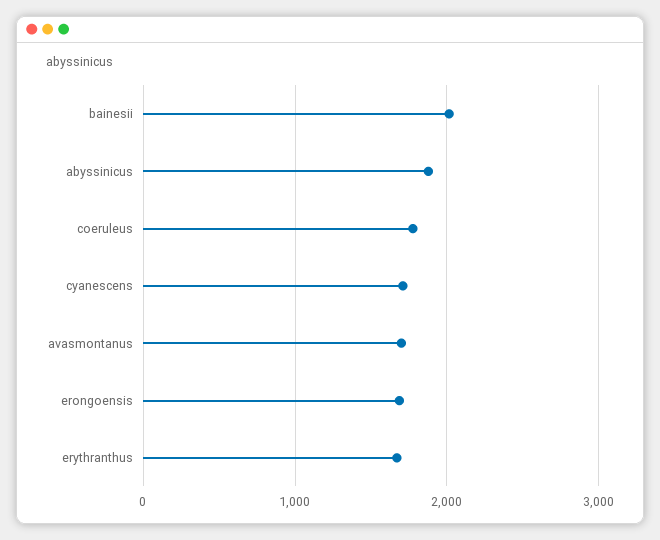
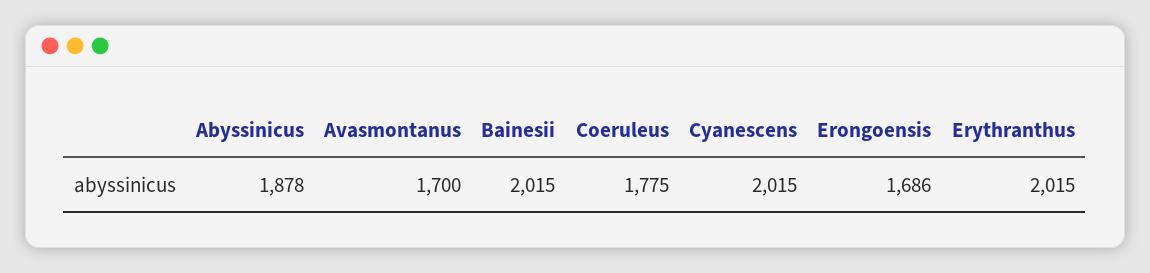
  {
    "bainesii": 2015,
    "abyssinicus": 1878,
    "coeruleus": 1775,
-   "cyanescens": 1700,
+   "cyanescens": 2015,
    "avasmontanus": 1700,
    "erongoensis": 1686,
-   "erythranthus": 1700
+   "erythranthus": 2015
  }

